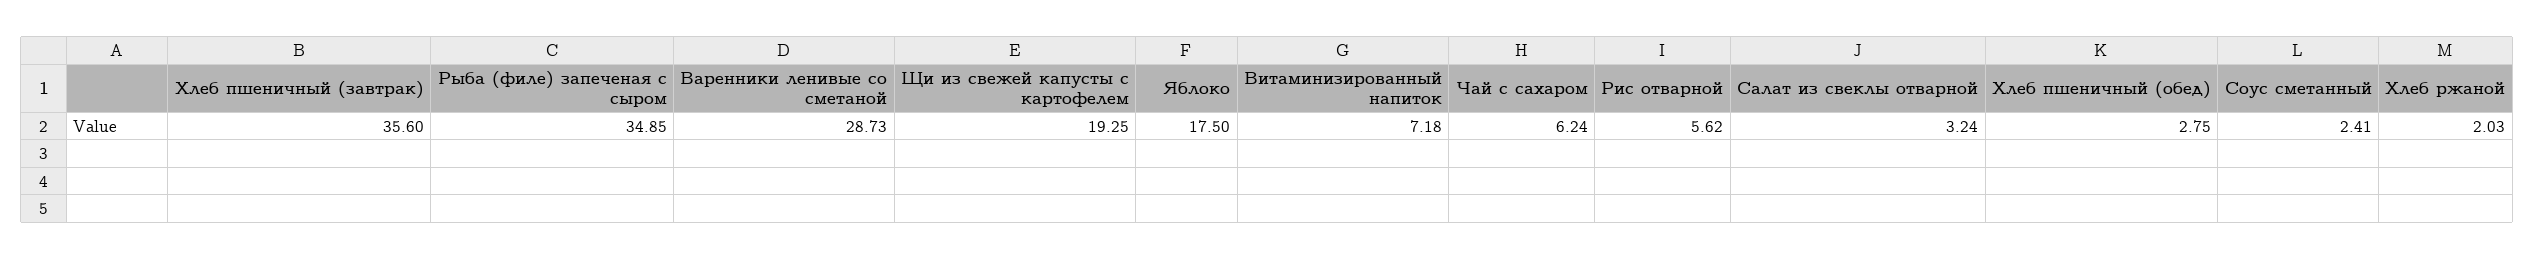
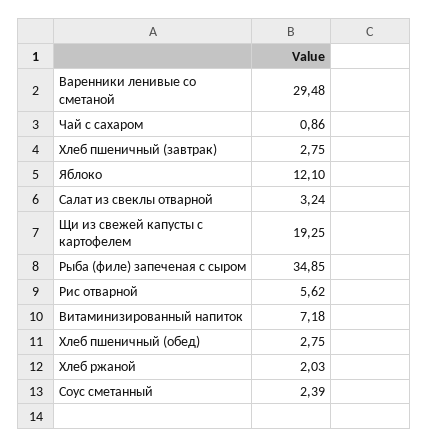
  {
-   "Хлеб пшеничный (завтрак)": 35.6,
+   "Хлеб пшеничный (завтрак)": 2.75,
    "Рыба (филе) запеченая с сыром": 34.85,
-   "Варенники ленивые со сметаной": 28.73,
+   "Варенники ленивые со сметаной": 29.48,
    "Щи из свежей капусты с картофелем": 19.25,
-   "Яблоко": 17.5,
+   "Яблоко": 12.1,
    "Витаминизированный напиток": 7.18,
-   "Чай с сахаром": 6.24,
+   "Чай с сахаром": 0.86,
    "Рис отварной": 5.62,
    "Салат из свеклы отварной": 3.24,
    "Хлеб пшеничный (обед)": 2.75,
-   "Соус сметанный": 2.41,
+   "Соус сметанный": 2.39,
    "Хлеб ржаной": 2.03
  }

